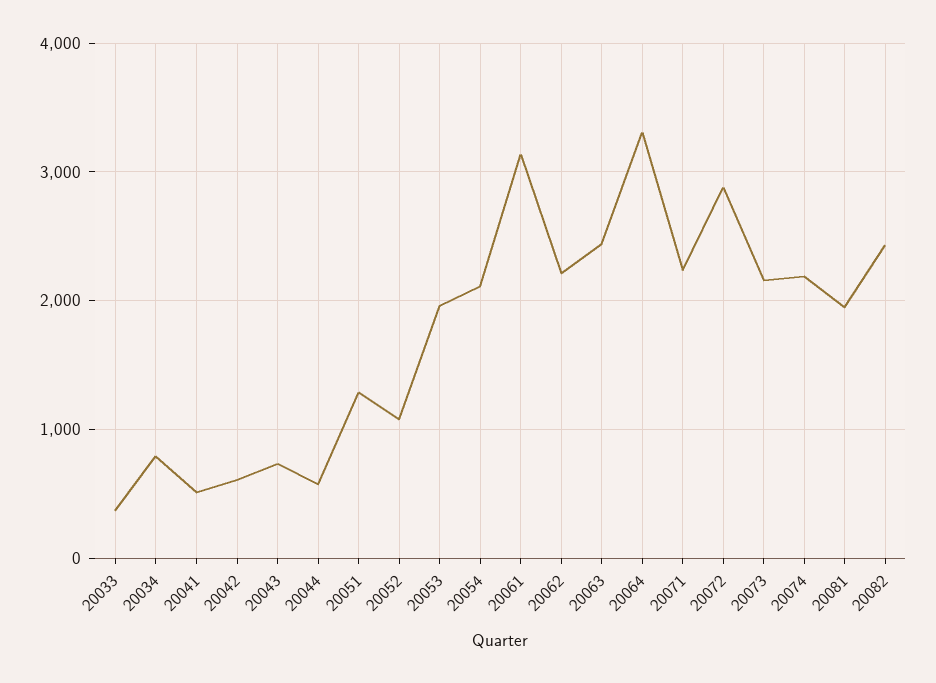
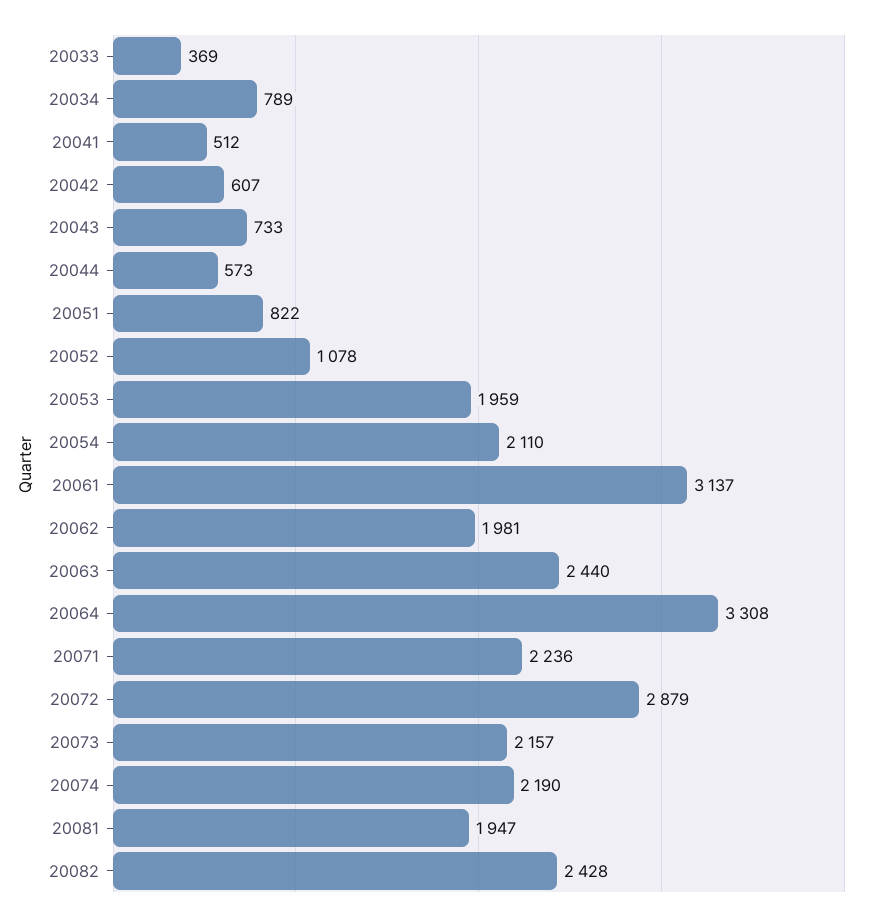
  {
    "20033": 369,
    "20034": 789,
    "20041": 512,
    "20042": 607,
    "20043": 733,
    "20044": 573,
-   "20051": 1300,
+   "20051": 822,
    "20052": 1078,
    "20053": 1959,
    "20054": 2110,
    "20061": 3137,
-   "20062": 2200,
+   "20062": 1981,
    "20063": 2440,
    "20064": 3308,
    "20071": 2236,
    "20072": 2879,
    "20073": 2157,
    "20074": 2190,
    "20081": 1947,
    "20082": 2428
  }

